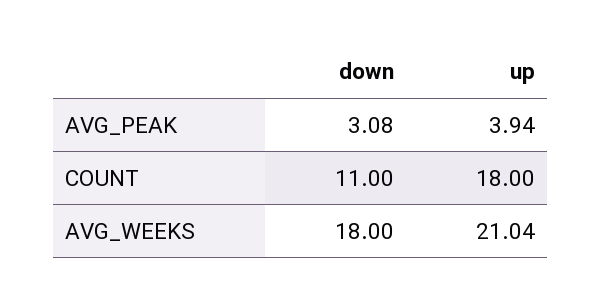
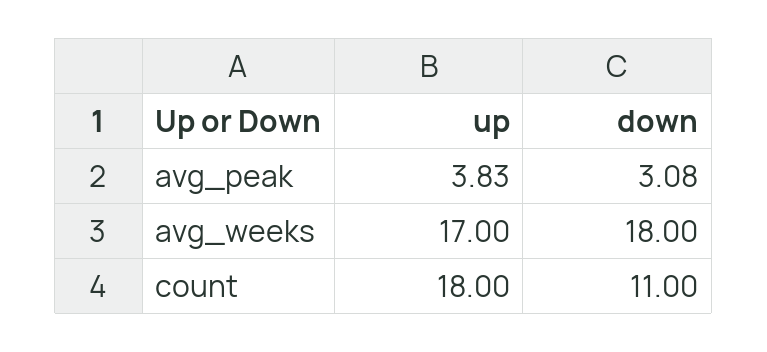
  {
    "down": {
      "AVG_PEAK": 3.08,
      "COUNT": 11,
      "AVG_WEEKS": 18
    },
    "up": {
-     "AVG_PEAK": 3.94,
+     "AVG_PEAK": 3.83,
      "COUNT": 18,
-     "AVG_WEEKS": 21.04
+     "AVG_WEEKS": 17
    }
  }

